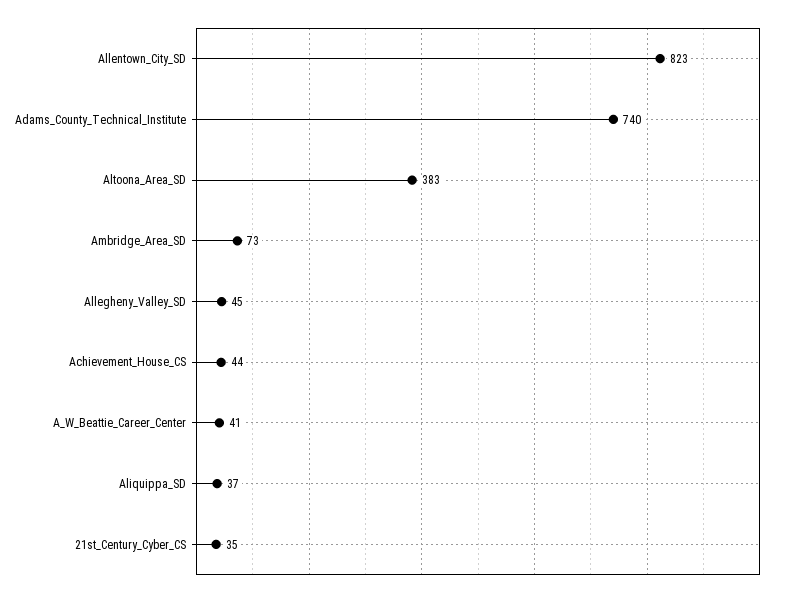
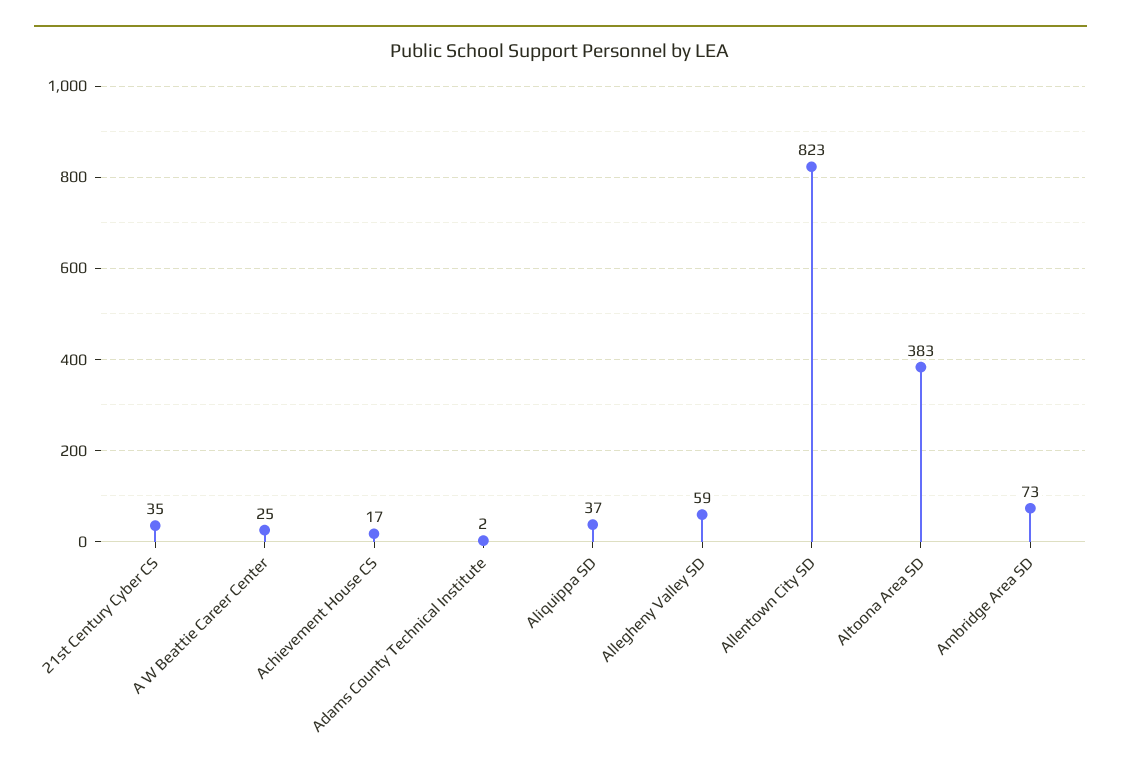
  {
    "Allentown_City_SD": 823,
-   "Adams_County_Technical_Institute": 740,
+   "Adams_County_Technical_Institute": 2,
    "Altoona_Area_SD": 383,
    "Ambridge_Area_SD": 73,
-   "Allegheny_Valley_SD": 45,
+   "Allegheny_Valley_SD": 59,
-   "Achievement_House_CS": 44,
+   "Achievement_House_CS": 17,
-   "A_W_Beattie_Career_Center": 41,
+   "A_W_Beattie_Career_Center": 25,
    "Aliquippa_SD": 37,
    "21st_Century_Cyber_CS": 35
  }

